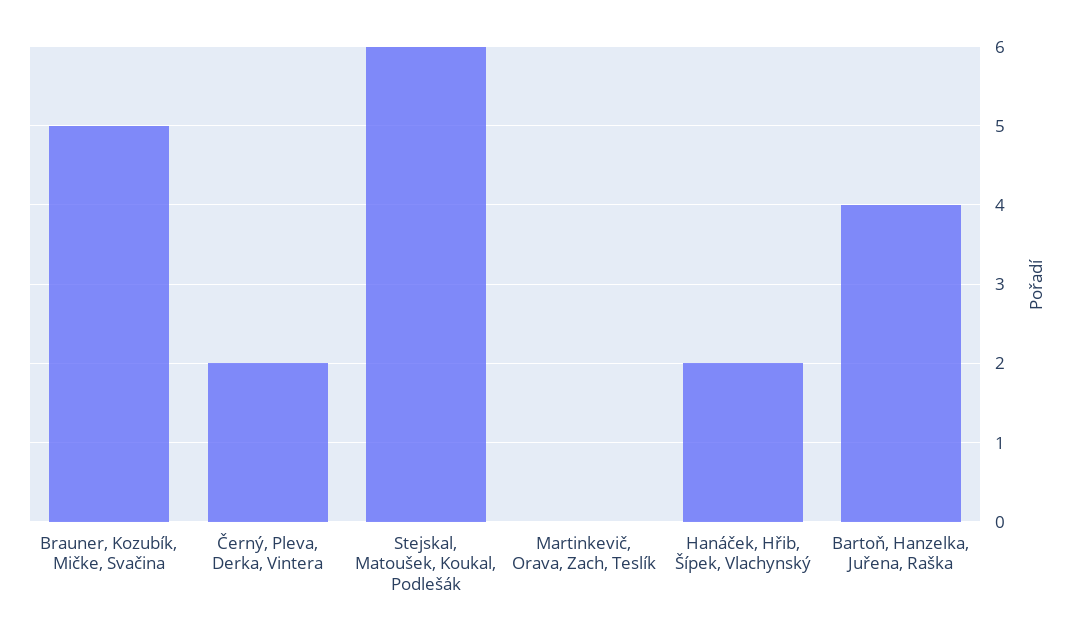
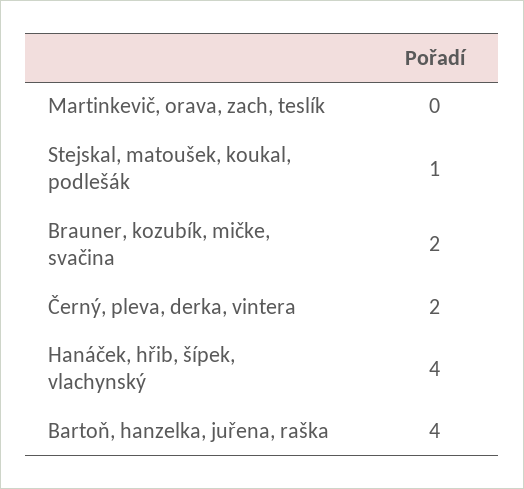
  {
-   "Brauner, Kozubík, Mičke, Svačina": 5,
+   "Brauner, Kozubík, Mičke, Svačina": 2,
    "Černý, Pleva, Derka, Vintera": 2,
-   "Stejskal, Matoušek, Koukal, Podlešák": 6,
+   "Stejskal, Matoušek, Koukal, Podlešák": 1,
    "Martinkevič, Orava, Zach, Teslík": 0,
-   "Hanáček, Hřib, Šípek, Vlachynský": 2,
+   "Hanáček, Hřib, Šípek, Vlachynský": 4,
    "Bartoň, Hanzelka, Juřena, Raška": 4
  }

